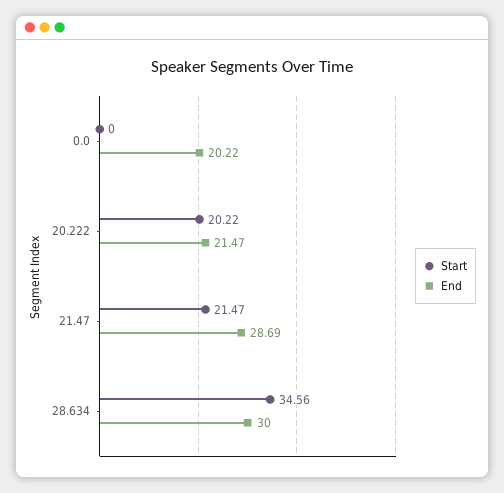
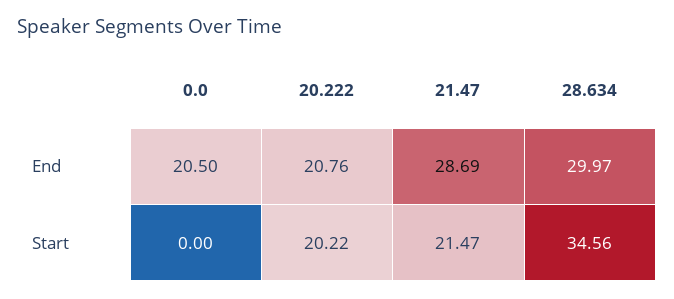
  {
    "Start": {
      "0.0": 0,
      "20.222": 20.22,
      "21.47": 21.47,
      "28.634": 34.56
    },
    "End": {
-     "0.0": 20.22,
+     "0.0": 20.5,
-     "20.222": 21.47,
+     "20.222": 20.76,
      "21.47": 28.69,
-     "28.634": 30
+     "28.634": 29.97
    }
  }

